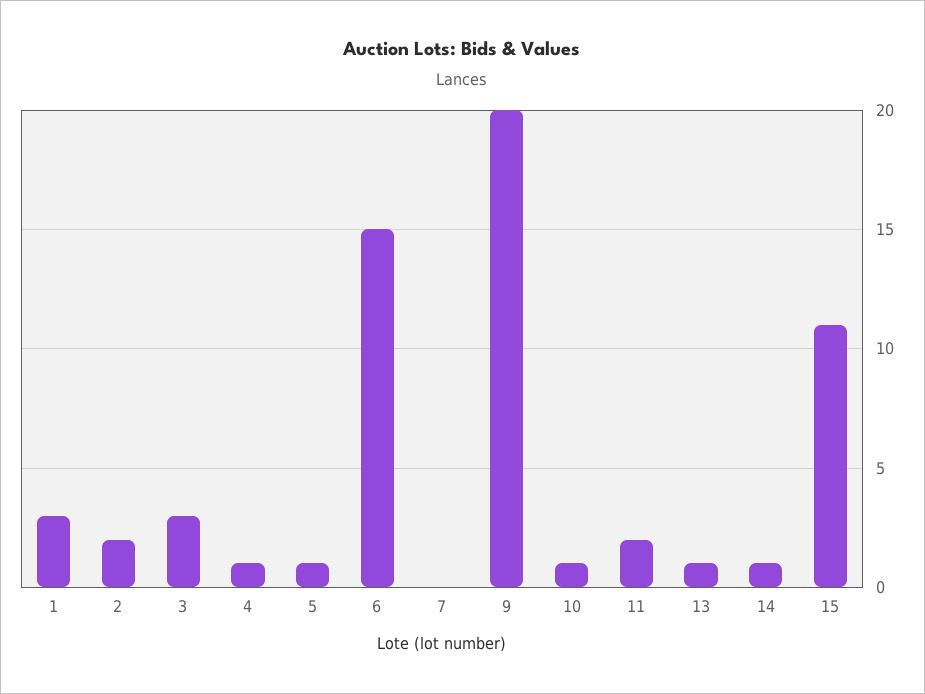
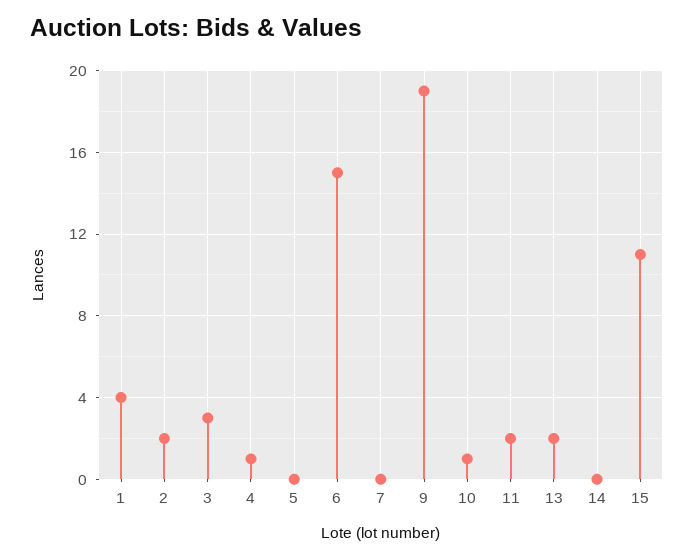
  {
-   "1": 3,
+   "1": 4,
    "2": 2,
    "3": 3,
    "4": 1,
-   "5": 1,
+   "5": 0,
    "6": 15,
    "7": 0,
-   "9": 20,
+   "9": 19,
    "10": 1,
    "11": 2,
-   "13": 1,
+   "13": 2,
-   "14": 1,
+   "14": 0,
    "15": 11
  }

